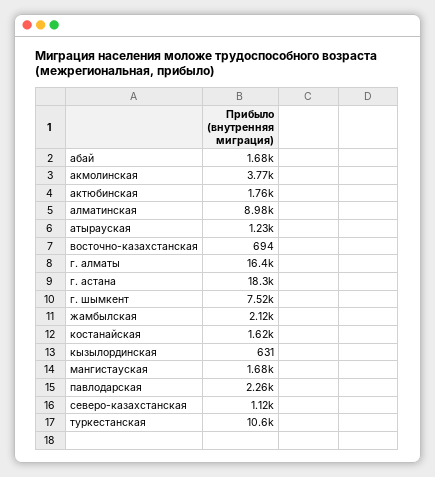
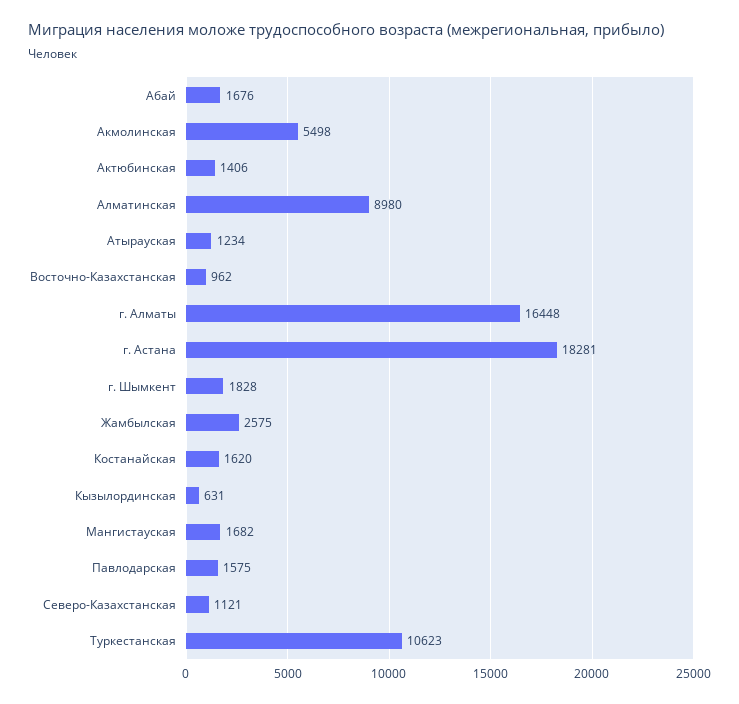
  {
    "абай": 1676,
-   "акмолинская": 3770,
+   "акмолинская": 5498,
-   "актюбинская": 1760,
+   "актюбинская": 1406,
    "алматинская": 8980,
    "атырауская": 1234,
-   "восточно-казахстанская": 694,
+   "восточно-казахстанская": 962,
    "г. алматы": 16448,
    "г. астана": 18281,
-   "г. шымкент": 7520,
+   "г. шымкент": 1828,
-   "жамбылская": 2120,
+   "жамбылская": 2575,
    "костанайская": 1620,
    "кызылординская": 631,
    "мангистауская": 1682,
-   "павлодарская": 2260,
+   "павлодарская": 1575,
    "северо-казахстанская": 1121,
    "туркестанская": 10623
  }

